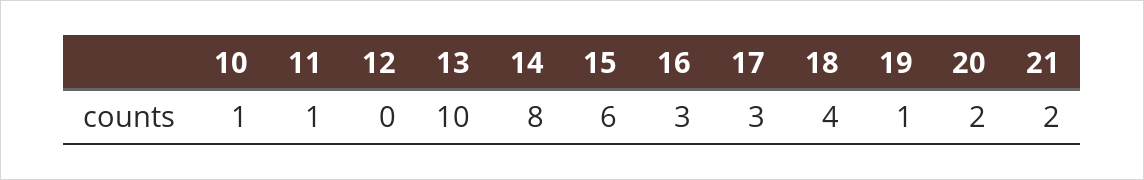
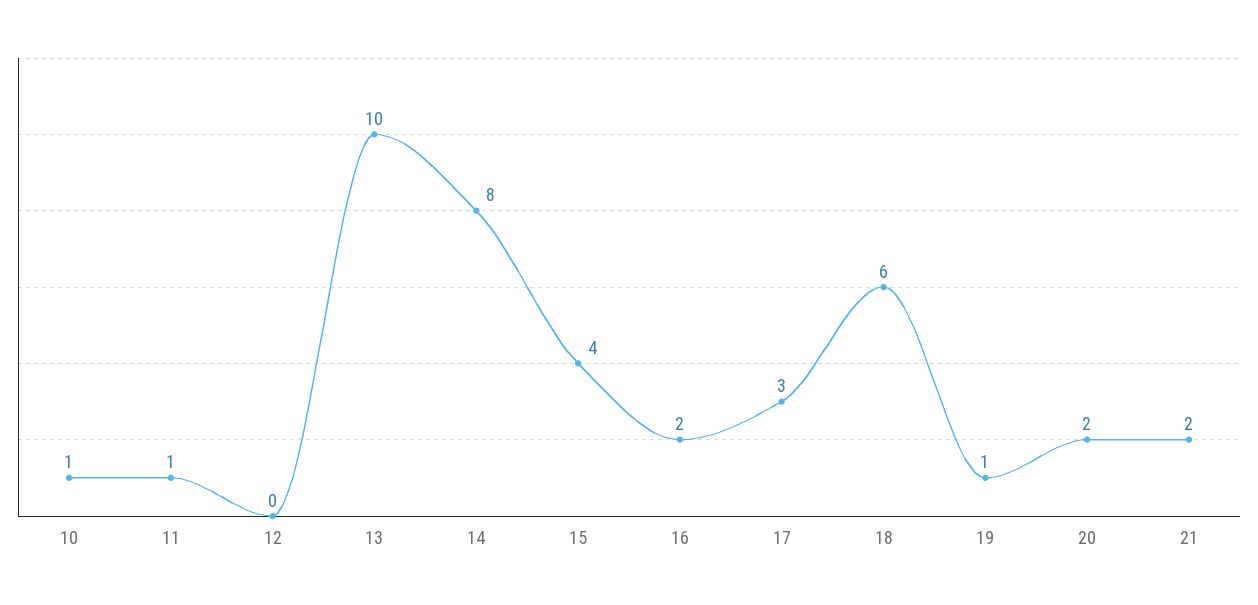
  {
    "10": 1,
    "11": 1,
    "12": 0,
    "13": 10,
    "14": 8,
-   "15": 6,
+   "15": 4,
-   "16": 3,
+   "16": 2,
    "17": 3,
-   "18": 4,
+   "18": 6,
    "19": 1,
    "20": 2,
    "21": 2
  }

